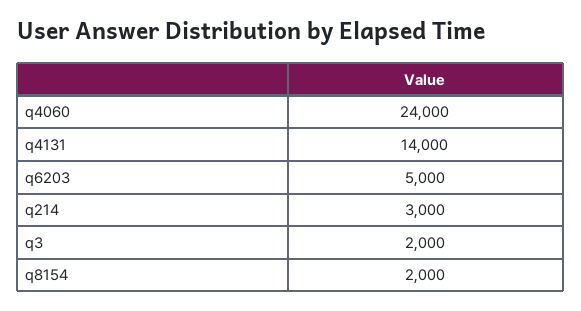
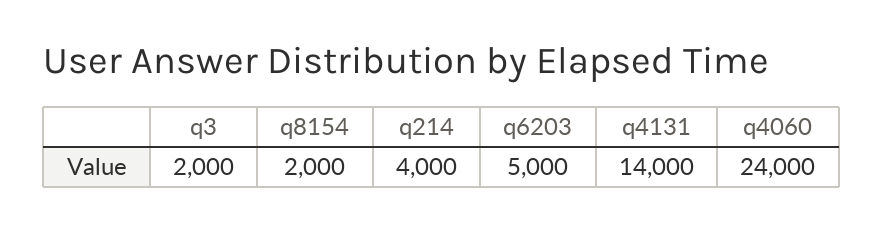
  {
    "q4060": 24000,
    "q4131": 14000,
    "q6203": 5000,
-   "q214": 3000,
+   "q214": 4000,
    "q3": 2000,
    "q8154": 2000
  }

